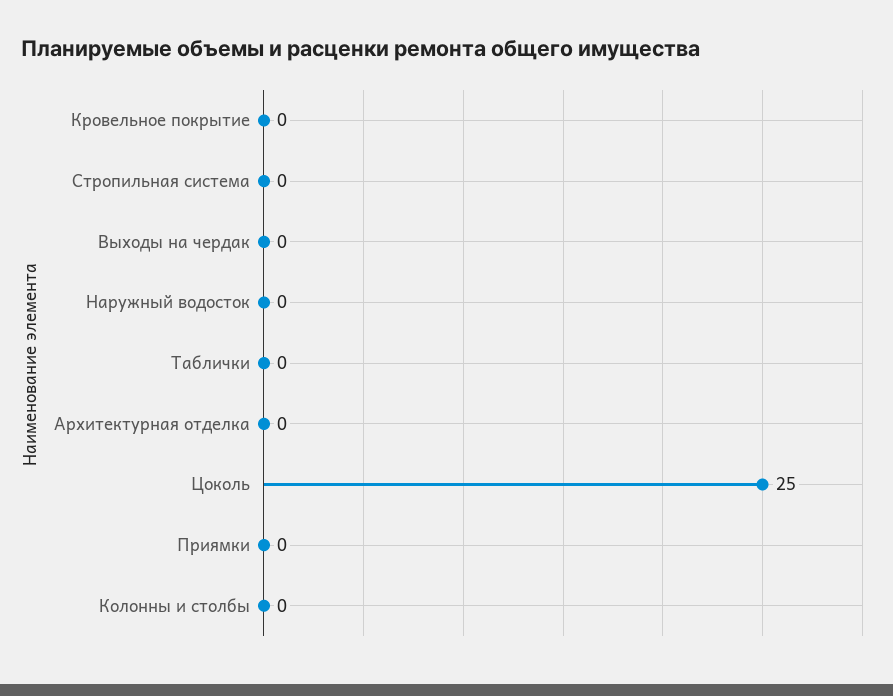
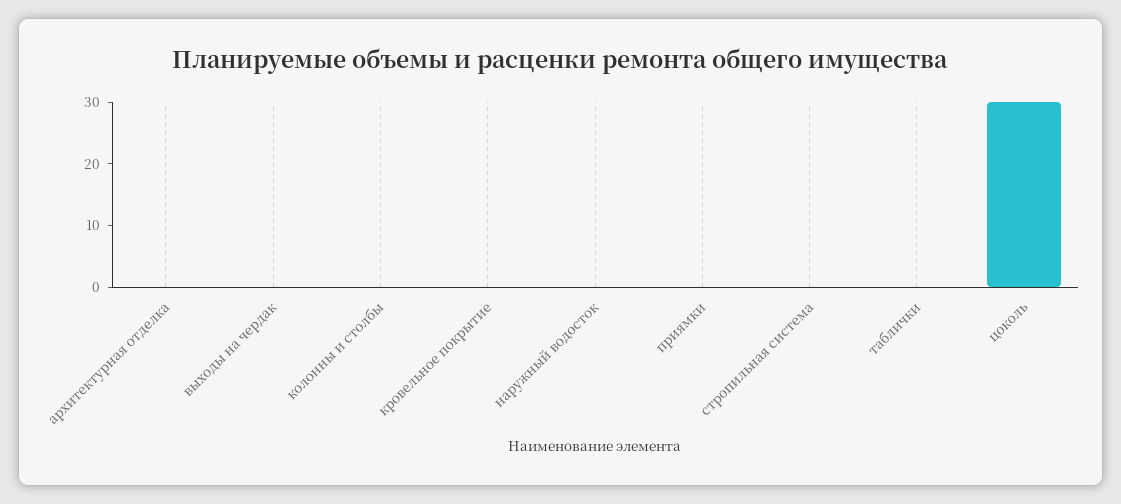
  {
    "Кровельное покрытие": 0,
    "Стропильная система": 0,
    "Выходы на чердак": 0,
    "Наружный водосток": 0,
    "Таблички": 0,
    "Архитектурная отделка": 0,
-   "Цоколь": 25,
+   "Цоколь": 30,
    "Приямки": 0,
    "Колонны и столбы": 0
  }

